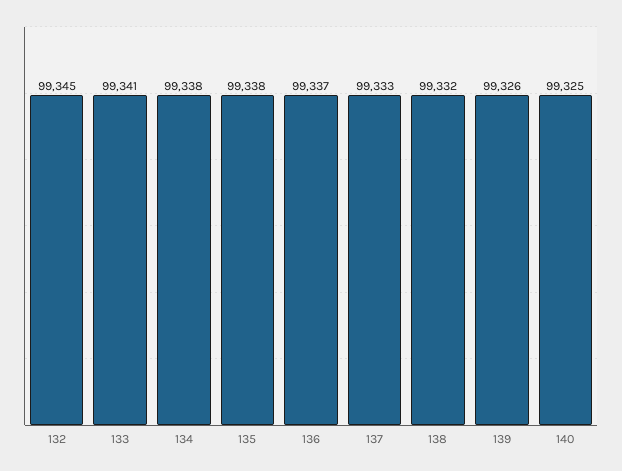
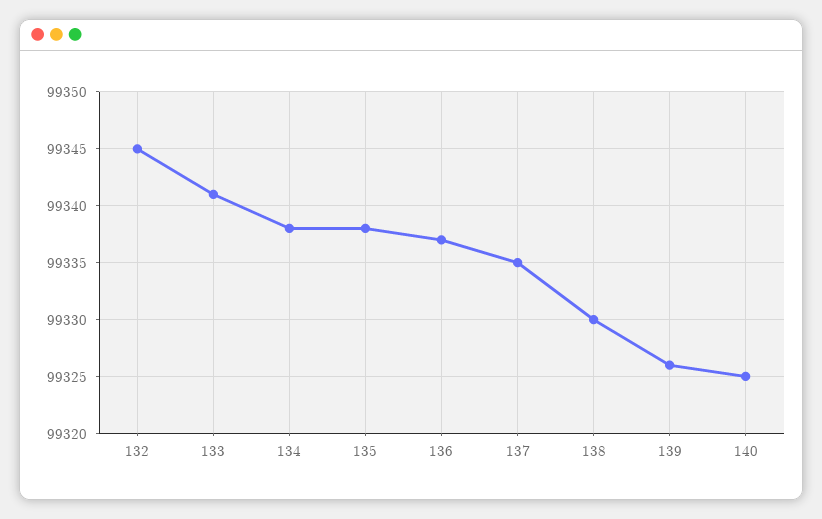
  {
    "132": 99345,
    "133": 99341,
    "134": 99338,
    "135": 99338,
    "136": 99337,
-   "137": 99333,
+   "137": 99335,
-   "138": 99332,
+   "138": 99330,
    "139": 99326,
    "140": 99325
  }

